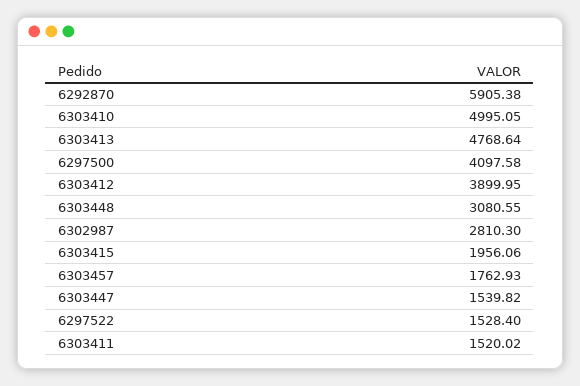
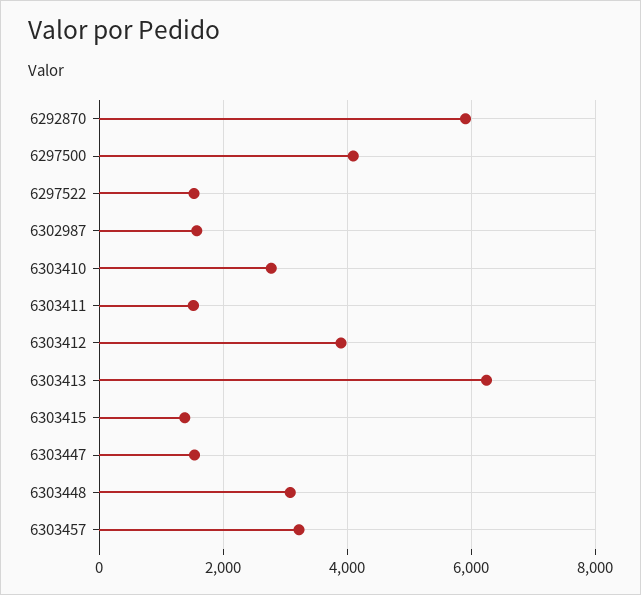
  {
    "6292870": 5905.38,
-   "6303410": 4995.05,
+   "6303410": 2800,
-   "6303413": 4768.64,
+   "6303413": 6200,
    "6297500": 4097.58,
    "6303412": 3899.95,
    "6303448": 3080.55,
-   "6302987": 2810.3,
+   "6302987": 1600,
-   "6303415": 1956.06,
+   "6303415": 1400,
-   "6303457": 1762.93,
+   "6303457": 3200,
    "6303447": 1539.82,
    "6297522": 1528.4,
    "6303411": 1520.02
  }

